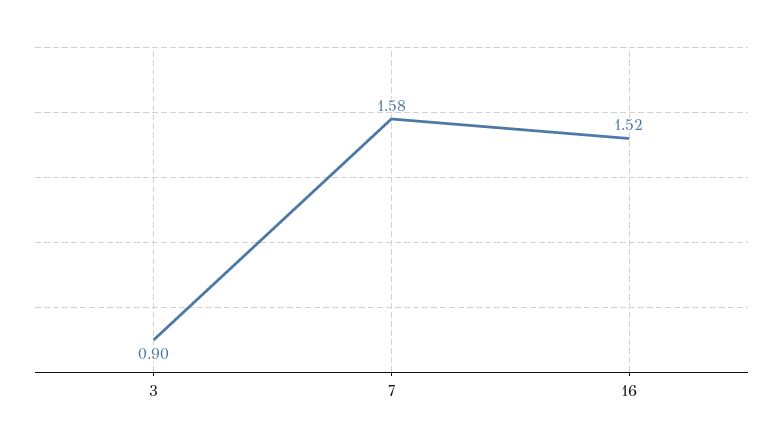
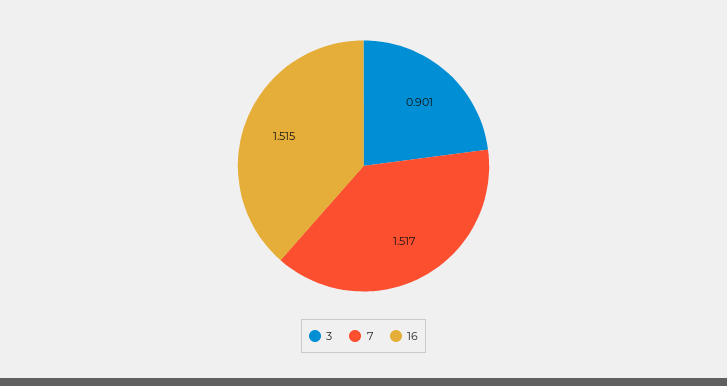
  {
    "3": 0.901,
-   "7": 1.58,
+   "7": 1.517,
    "16": 1.515
  }

